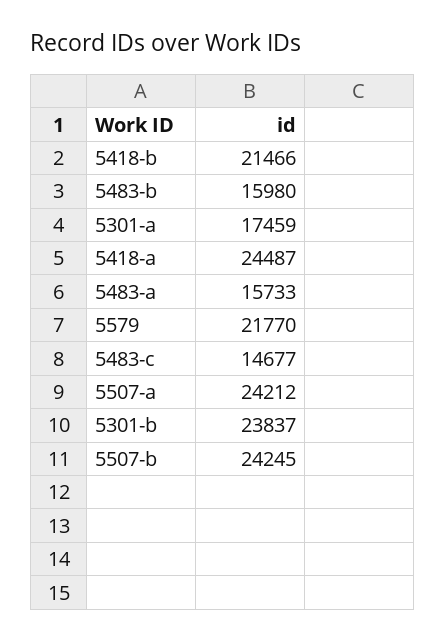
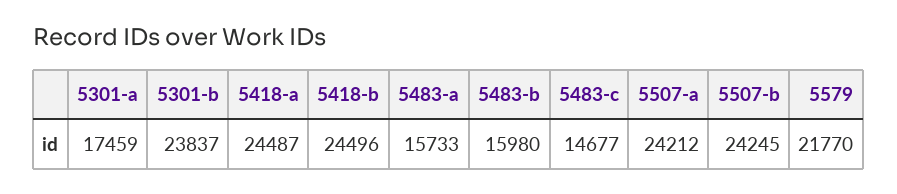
  {
-   "5418-b": 21466,
+   "5418-b": 24496,
    "5483-b": 15980,
    "5301-a": 17459,
    "5418-a": 24487,
    "5483-a": 15733,
    "5579": 21770,
    "5483-c": 14677,
    "5507-a": 24212,
    "5301-b": 23837,
    "5507-b": 24245
  }

